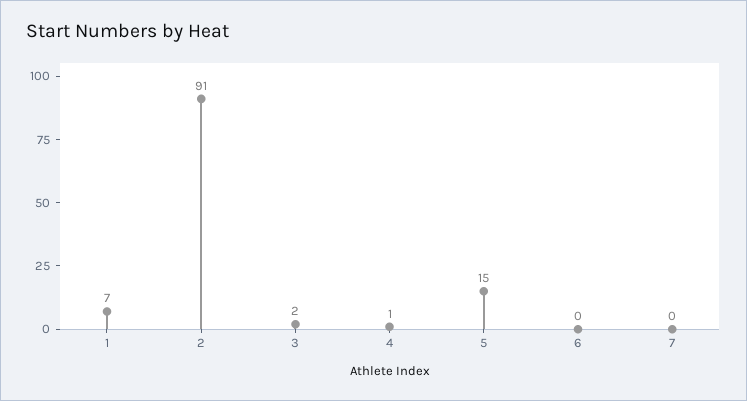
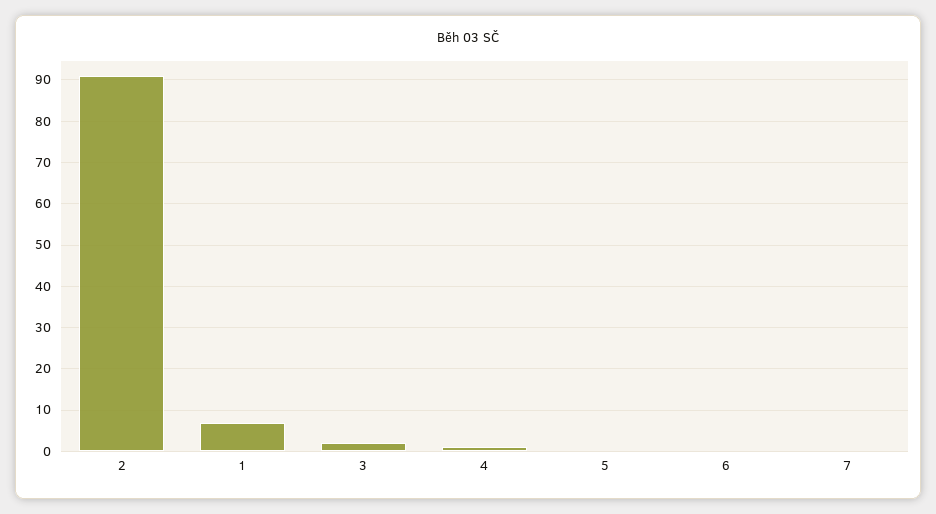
  {
    "1": 7,
    "2": 91,
    "3": 2,
    "4": 1,
-   "5": 15,
+   "5": 0,
    "6": 0,
    "7": 0
  }

